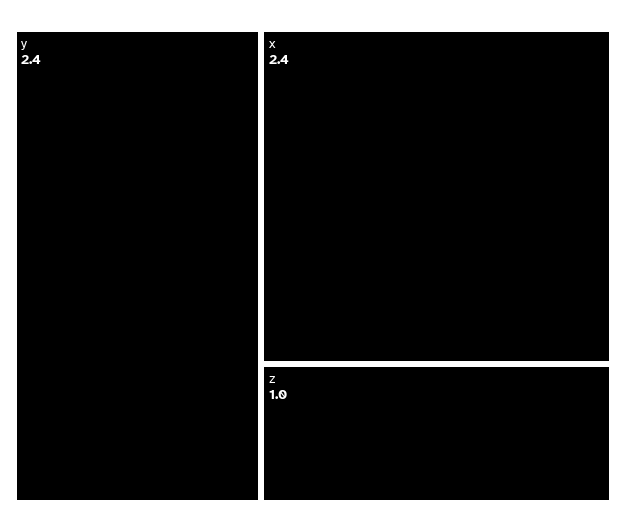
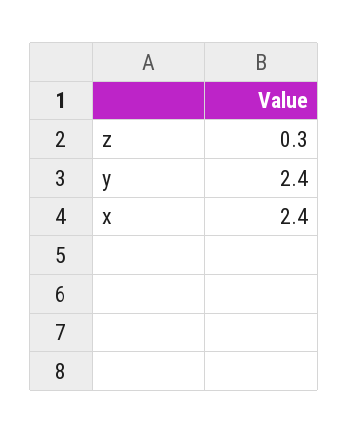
  {
    "y": 2.4,
    "x": 2.4,
-   "z": 1
+   "z": 0.3
  }

